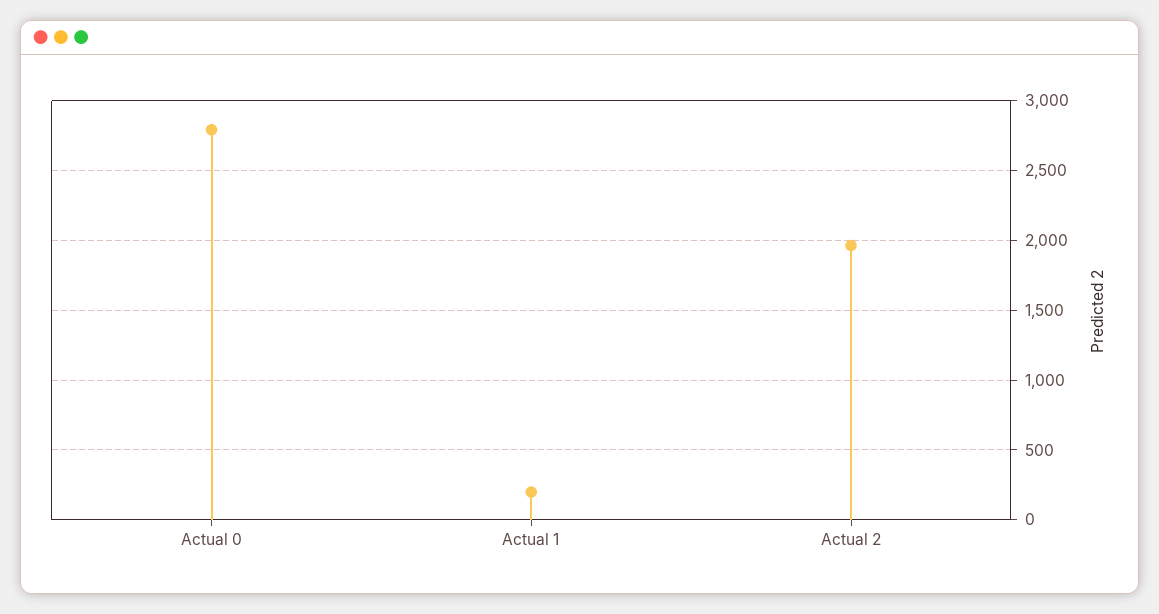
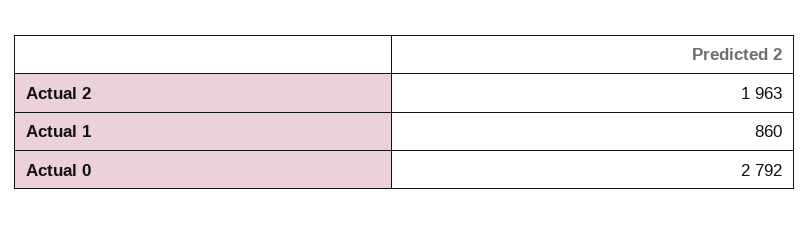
  {
    "Actual 0": 2792,
-   "Actual 1": 200,
+   "Actual 1": 860,
    "Actual 2": 1963
  }

